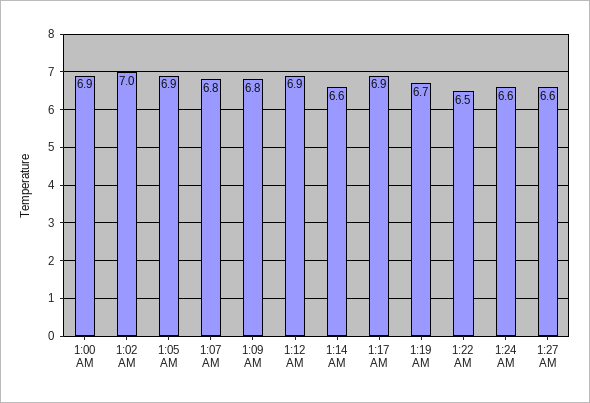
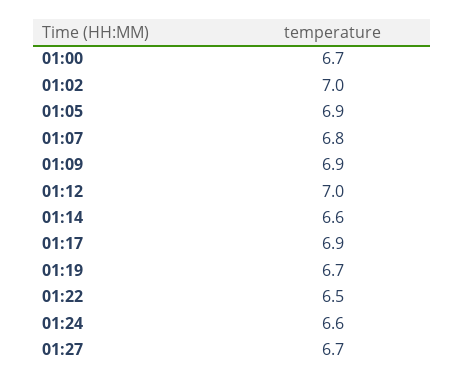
  {
-   "1:00 AM": 6.9,
+   "1:00 AM": 6.7,
    "1:02 AM": 7,
    "1:05 AM": 6.9,
    "1:07 AM": 6.8,
-   "1:09 AM": 6.8,
+   "1:09 AM": 6.9,
-   "1:12 AM": 6.9,
+   "1:12 AM": 7,
    "1:14 AM": 6.6,
    "1:17 AM": 6.9,
    "1:19 AM": 6.7,
    "1:22 AM": 6.5,
    "1:24 AM": 6.6,
-   "1:27 AM": 6.6
+   "1:27 AM": 6.7
  }

